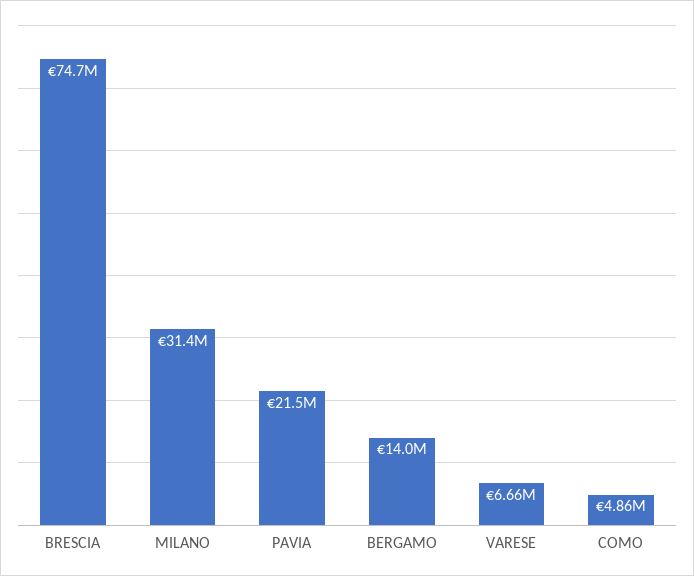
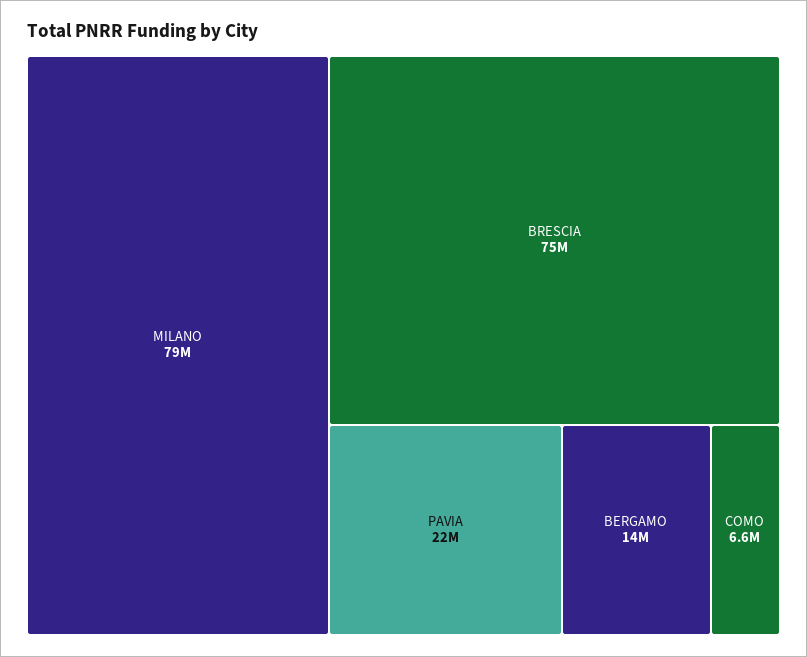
  {
    "BRESCIA": 74700000,
-   "MILANO": 31400000,
+   "MILANO": 79000000,
    "PAVIA": 21500000,
    "BERGAMO": 14000000,
-   "VARESE": 6660000,
-   "COMO": 4860000
+   "COMO": 6600000
  }

